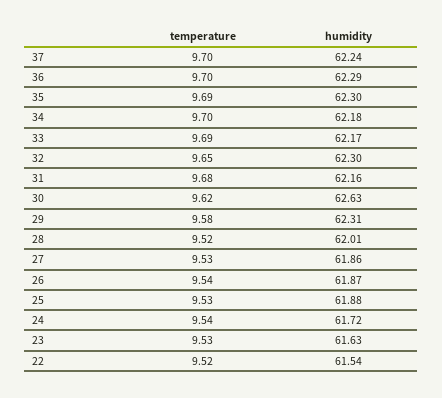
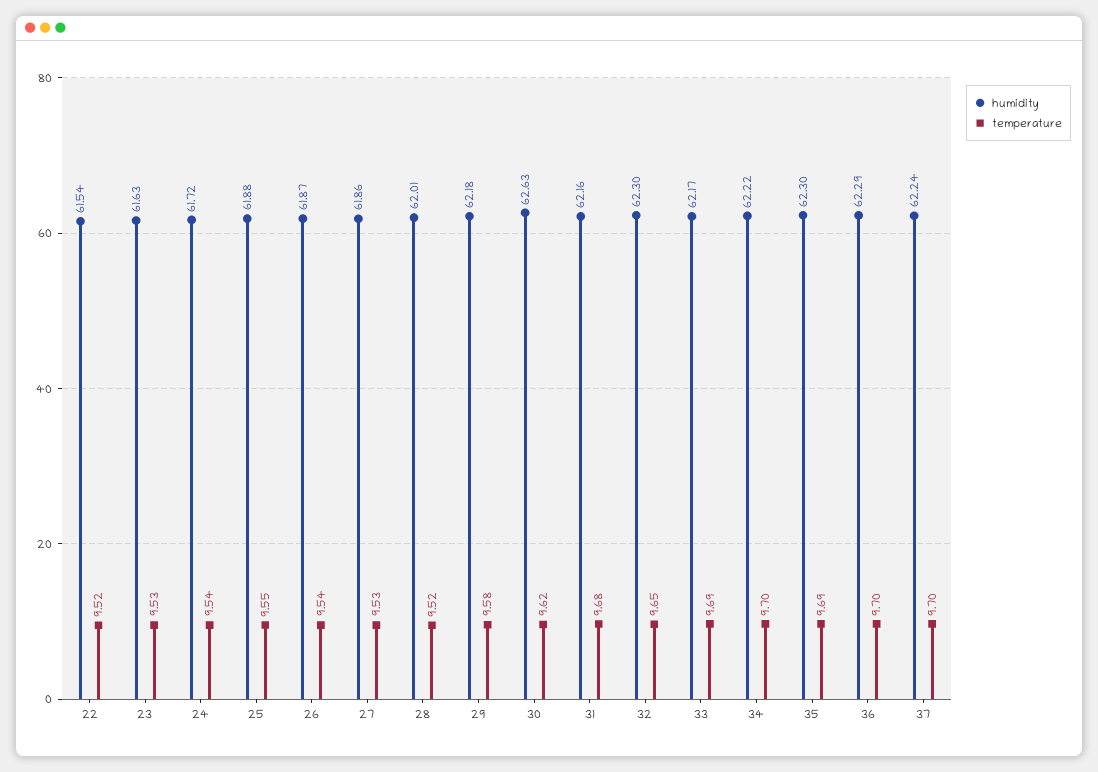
  {
    "temperature": {
      "37": 9.7,
      "36": 9.7,
      "35": 9.69,
      "34": 9.7,
      "33": 9.69,
      "32": 9.65,
      "31": 9.68,
      "30": 9.62,
      "29": 9.58,
      "28": 9.52,
      "27": 9.53,
      "26": 9.54,
-     "25": 9.53,
+     "25": 9.55,
      "24": 9.54,
      "23": 9.53,
      "22": 9.52
    },
    "humidity": {
      "37": 62.24,
      "36": 62.29,
      "35": 62.3,
-     "34": 62.18,
+     "34": 62.22,
      "33": 62.17,
      "32": 62.3,
      "31": 62.16,
      "30": 62.63,
-     "29": 62.31,
+     "29": 62.18,
      "28": 62.01,
      "27": 61.86,
      "26": 61.87,
      "25": 61.88,
      "24": 61.72,
      "23": 61.63,
      "22": 61.54
    }
  }

